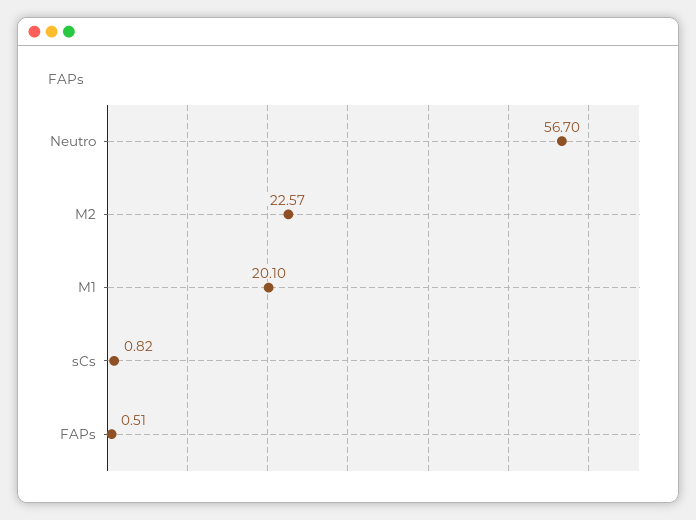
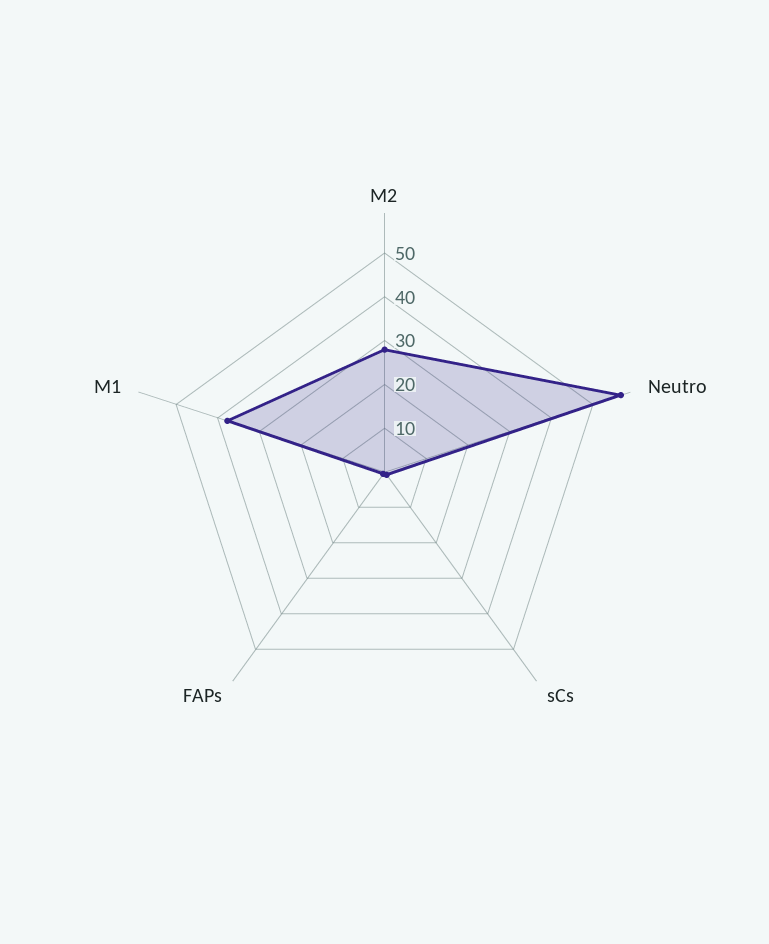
  {
    "Neutro": 56.7,
-   "M2": 22.57,
+   "M2": 28,
-   "M1": 20.1,
+   "M1": 38,
    "sCs": 0.82,
    "FAPs": 0.51
  }

